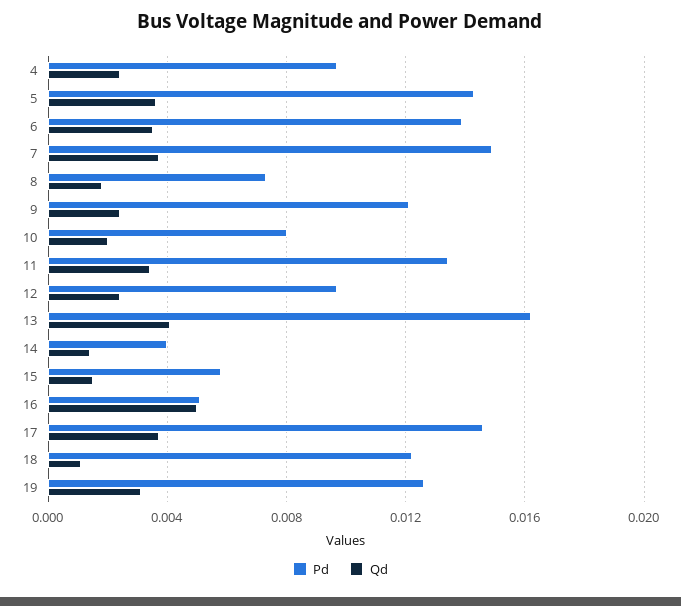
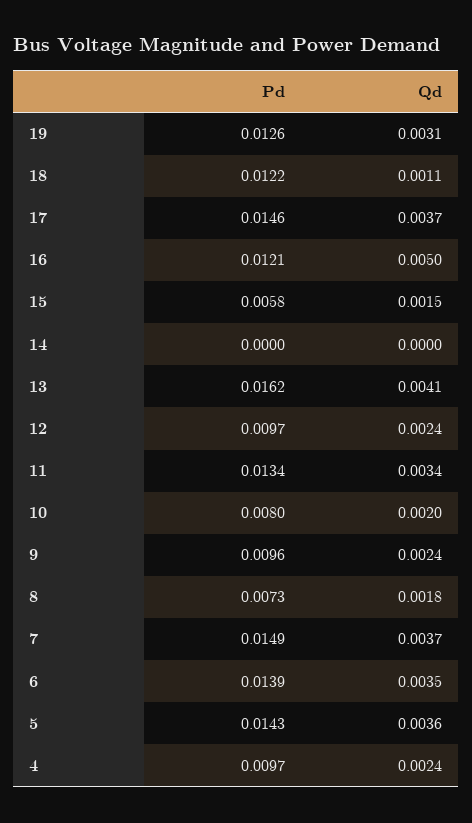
  {
    "Pd": {
      "4": 0.0097,
      "5": 0.0143,
      "6": 0.0139,
      "7": 0.0149,
      "8": 0.0073,
-     "9": 0.012,
+     "9": 0.0096,
      "10": 0.008,
      "11": 0.0134,
      "12": 0.0097,
      "13": 0.0162,
-     "14": 0.004,
+     "14": 0,
      "15": 0.0058,
-     "16": 0.005,
+     "16": 0.0121,
      "17": 0.0146,
      "18": 0.0122,
      "19": 0.0126
    },
    "Qd": {
      "4": 0.0024,
      "5": 0.0036,
      "6": 0.0035,
      "7": 0.0037,
      "8": 0.0018,
      "9": 0.0024,
      "10": 0.002,
      "11": 0.0034,
      "12": 0.0024,
      "13": 0.0041,
-     "14": 0.0015,
+     "14": 0,
      "15": 0.0015,
      "16": 0.005,
      "17": 0.0037,
      "18": 0.0011,
      "19": 0.0031
    }
  }

